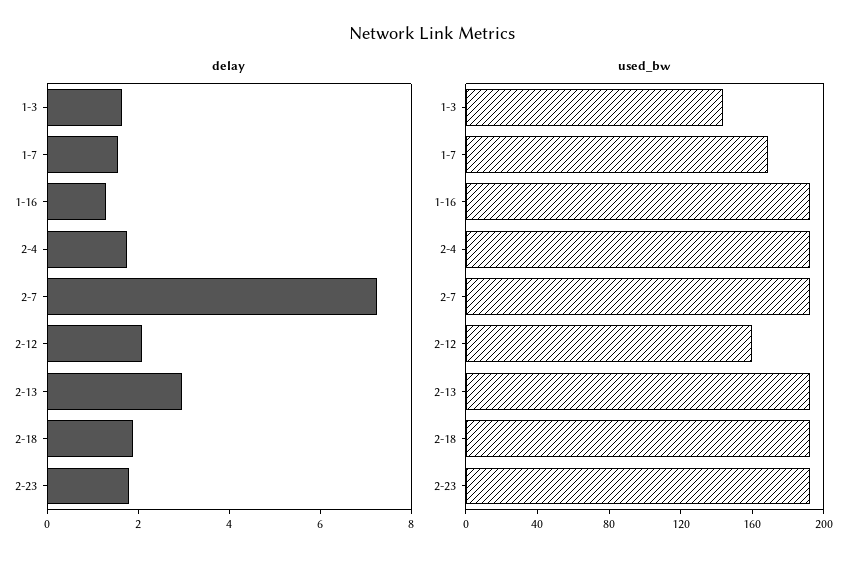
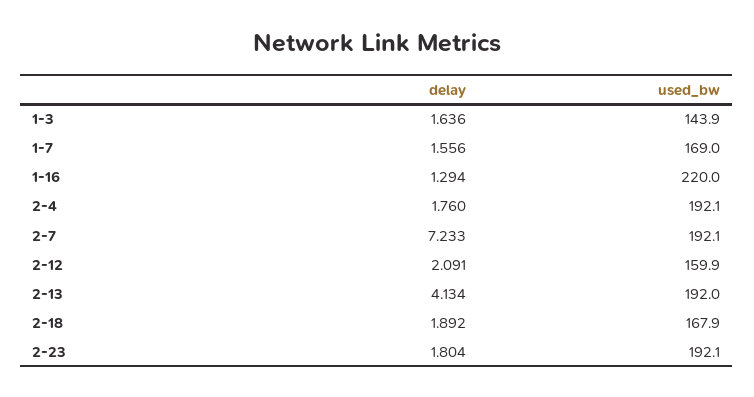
  {
    "delay": {
      "1-3": 1.636,
      "1-7": 1.556,
      "1-16": 1.294,
      "2-4": 1.76,
      "2-7": 7.233,
      "2-12": 2.091,
-     "2-13": 3,
+     "2-13": 4.134,
      "2-18": 1.892,
      "2-23": 1.804
    },
    "used_bw": {
      "1-3": 143.9,
      "1-7": 169,
-     "1-16": 190,
+     "1-16": 220,
      "2-4": 192.1,
      "2-7": 192.1,
      "2-12": 159.9,
      "2-13": 192,
-     "2-18": 190,
+     "2-18": 167.9,
      "2-23": 192.1
    }
  }

